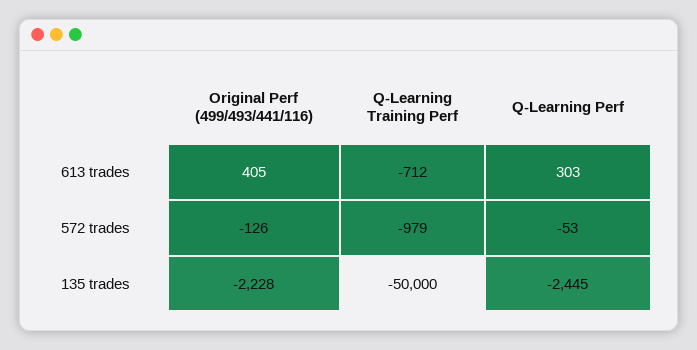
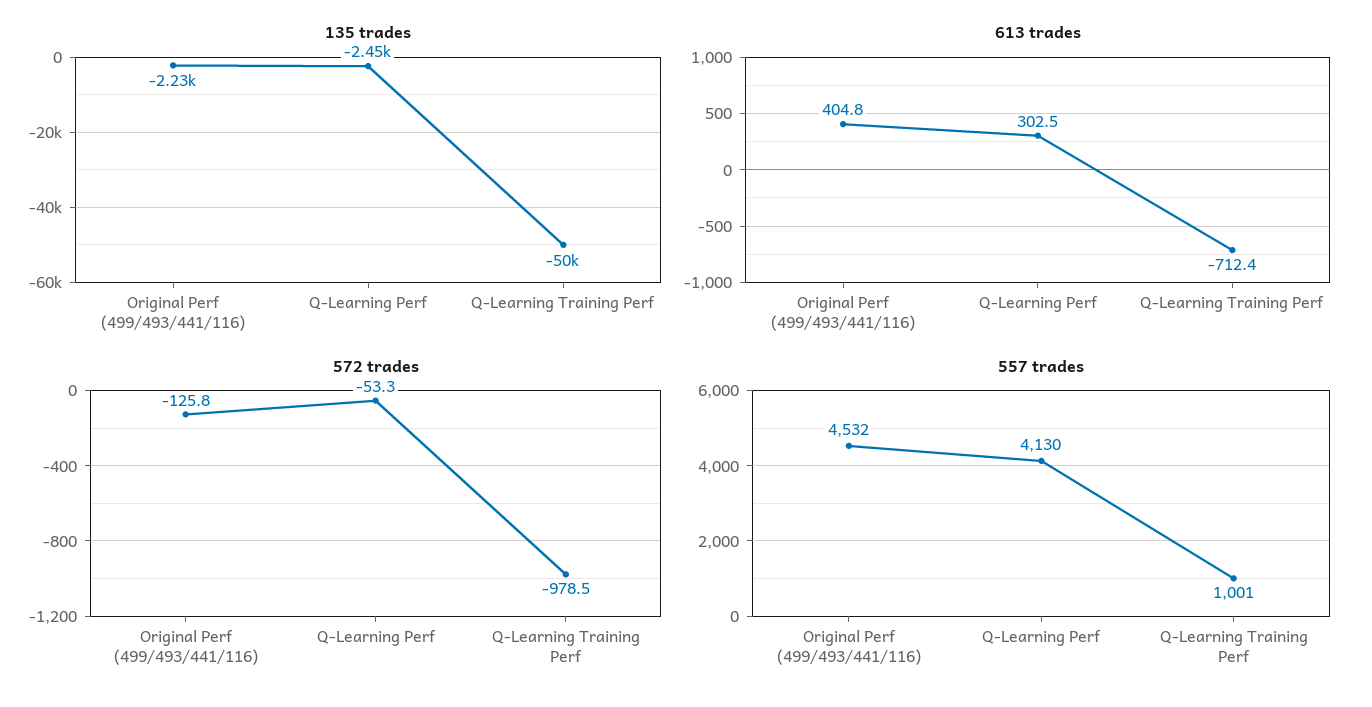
  {
    "613 trades": {
      "Original Perf (499/493/441/116)": 404.8,
      "Q-Learning Training Perf": -712.4,
      "Q-Learning Perf": 302.5
    },
    "572 trades": {
      "Original Perf (499/493/441/116)": -125.8,
      "Q-Learning Training Perf": -978.5,
      "Q-Learning Perf": -53.3
    },
    "135 trades": {
      "Original Perf (499/493/441/116)": -2228,
      "Q-Learning Training Perf": -50000,
      "Q-Learning Perf": -2445
-   }
+   },
+   "557 trades": {
+     "Original Perf (499/493/441/116)": 4532,
+     "Q-Learning Perf": 4130,
+     "Q-Learning Training Perf": 1001
+   }
  }

